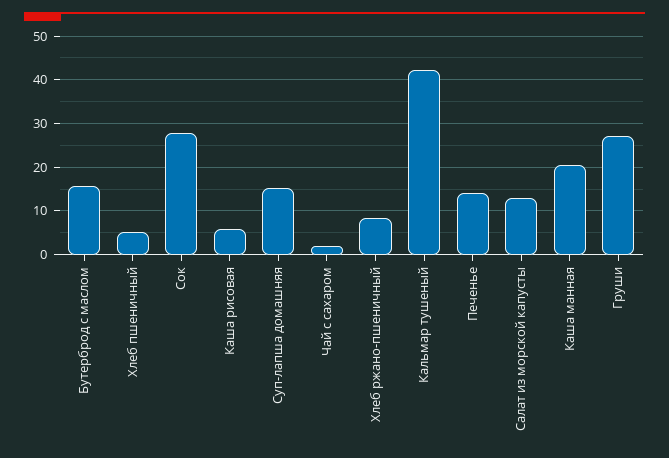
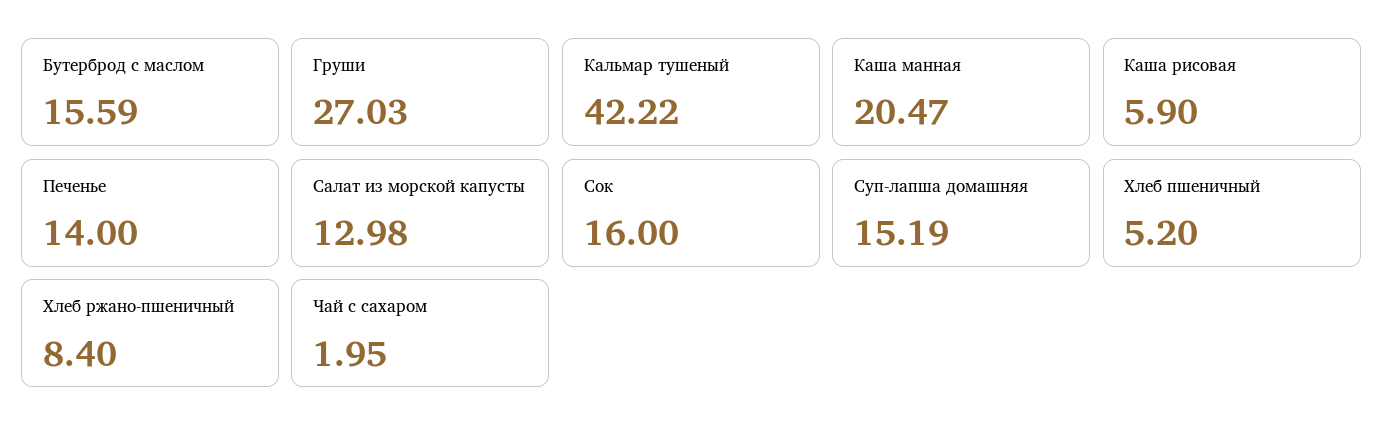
  {
    "Бутерброд с маслом": 15.59,
    "Хлеб пшеничный": 5.2,
-   "Сок": 28,
+   "Сок": 16,
    "Каша рисовая": 5.9,
    "Суп-лапша домашняя": 15.19,
    "Чай с сахаром": 1.95,
    "Хлеб ржано-пшеничный": 8.4,
    "Кальмар тушеный": 42.22,
    "Печенье": 14,
    "Салат из морской капусты": 12.98,
    "Каша манная": 20.47,
    "Груши": 27.03
  }

